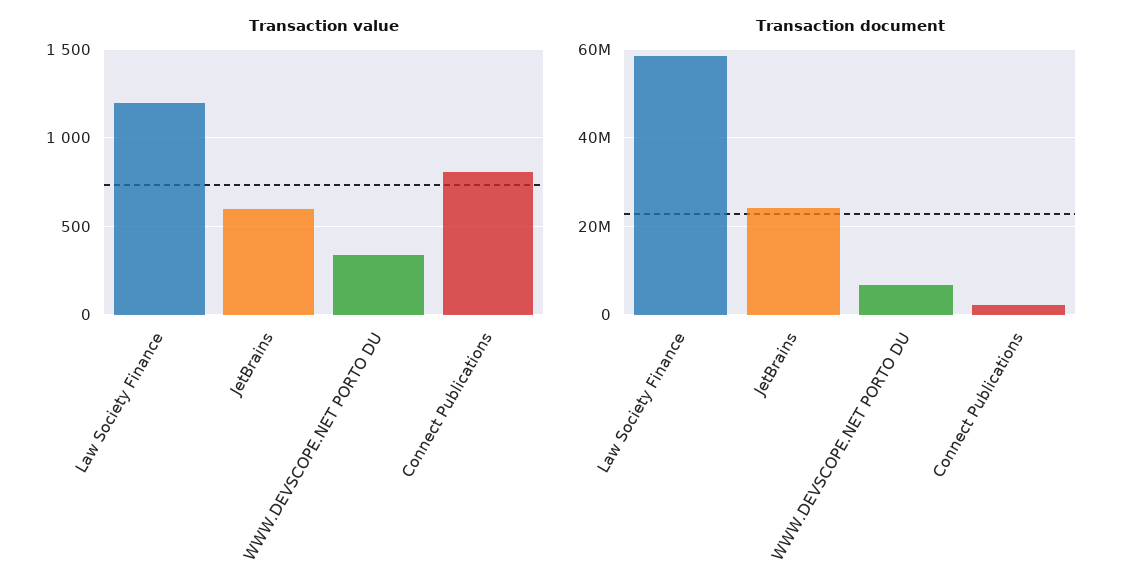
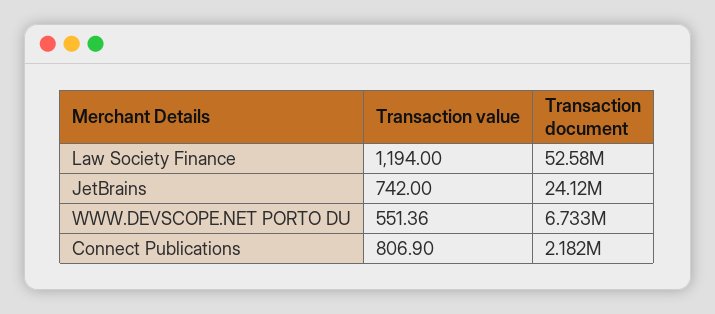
  {
    "Transaction value": {
      "Law Society Finance": 1194,
-     "JetBrains": 600,
+     "JetBrains": 742,
-     "WWW.DEVSCOPE.NET PORTO DU": 350,
+     "WWW.DEVSCOPE.NET PORTO DU": 551.36,
      "Connect Publications": 806.9
    },
    "Transaction document": {
-     "Law Society Finance": 58000000,
+     "Law Society Finance": 52580000,
      "JetBrains": 24120000,
      "WWW.DEVSCOPE.NET PORTO DU": 6733000,
      "Connect Publications": 2182000
    }
  }

